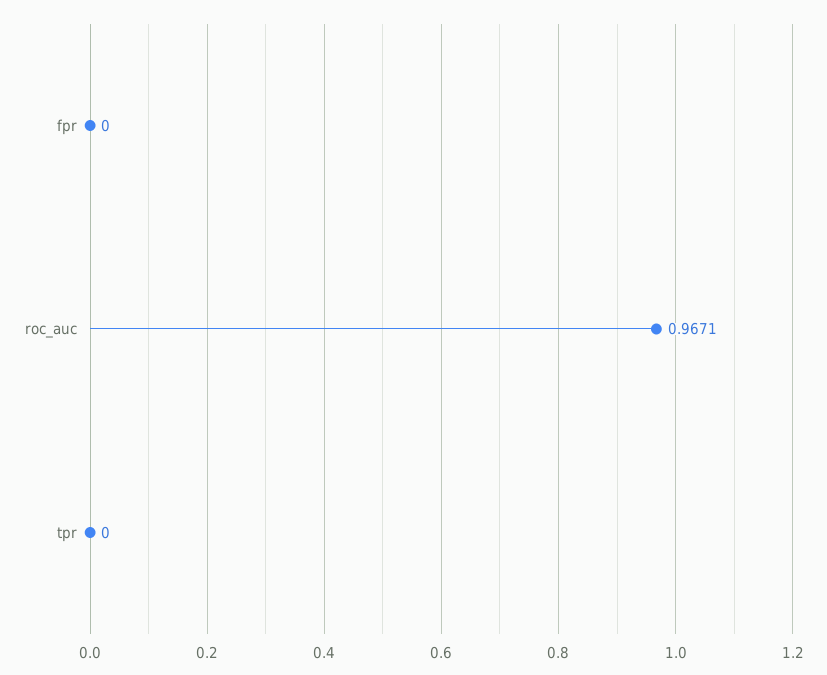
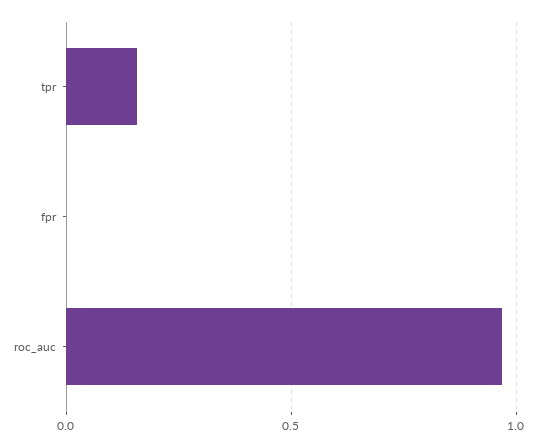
  {
    "fpr": 0,
    "roc_auc": 0.9671,
-   "tpr": 0
+   "tpr": 0.15
  }

